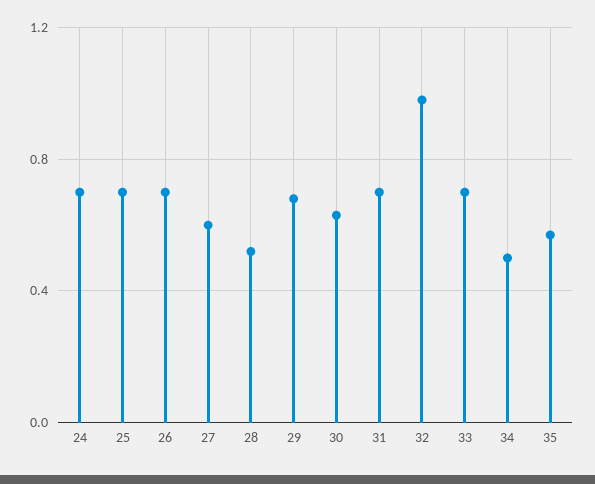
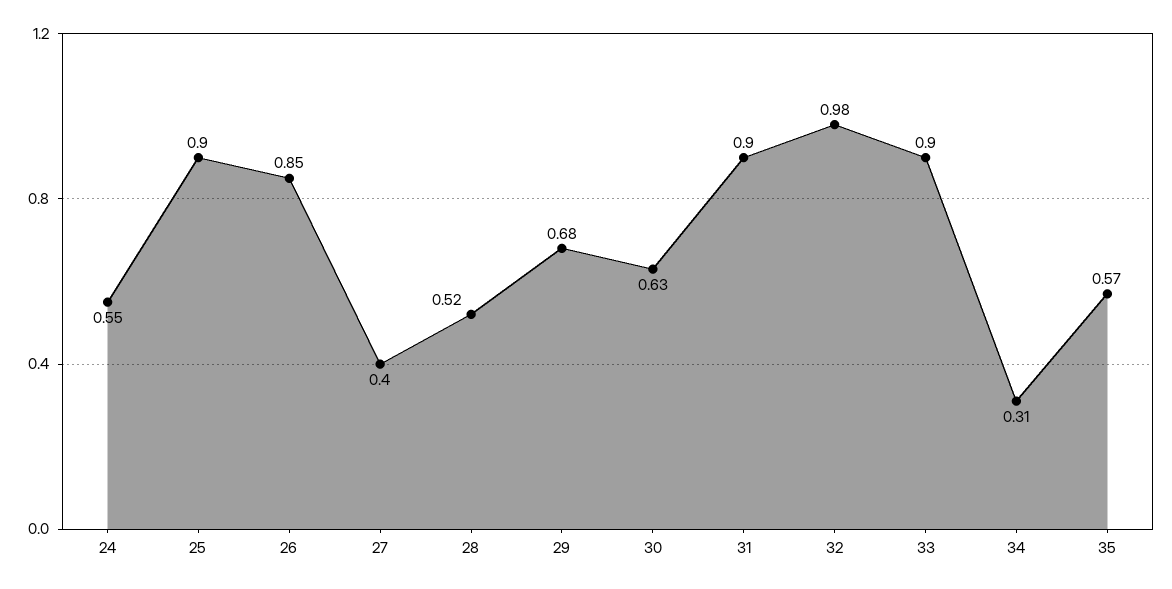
  {
-   "24": 0.7,
+   "24": 0.55,
-   "25": 0.7,
+   "25": 0.9,
-   "26": 0.7,
+   "26": 0.85,
-   "27": 0.6,
+   "27": 0.4,
    "28": 0.52,
    "29": 0.68,
    "30": 0.63,
-   "31": 0.7,
+   "31": 0.9,
    "32": 0.98,
-   "33": 0.7,
+   "33": 0.9,
-   "34": 0.5,
+   "34": 0.31,
    "35": 0.57
  }

